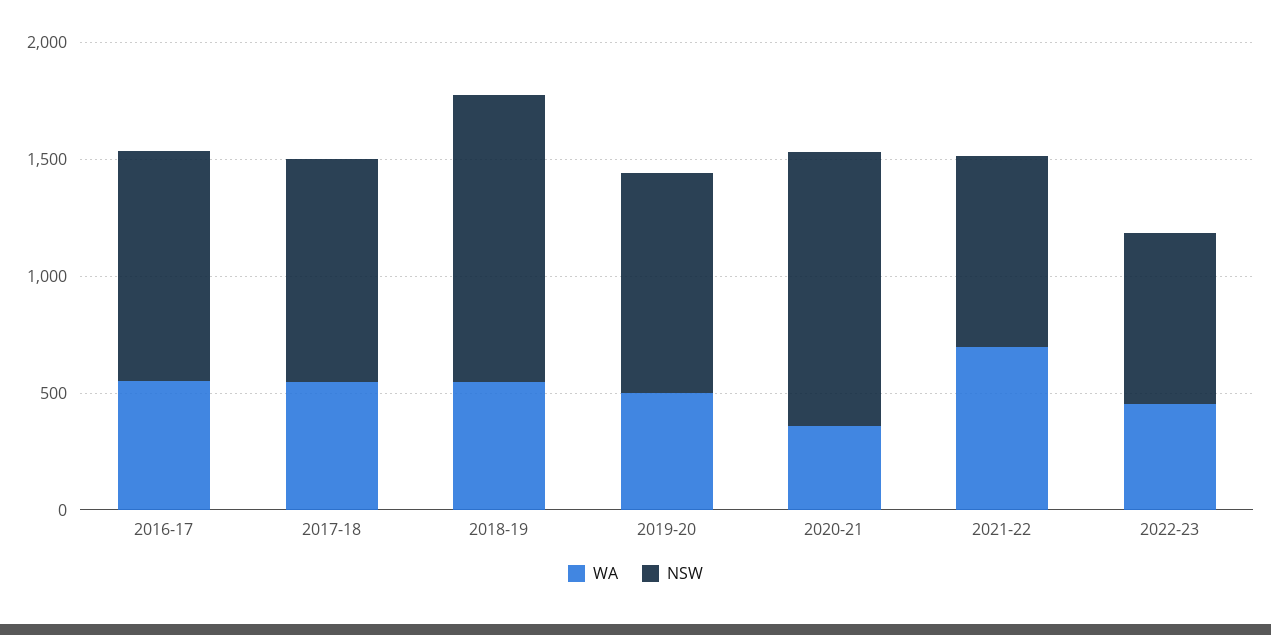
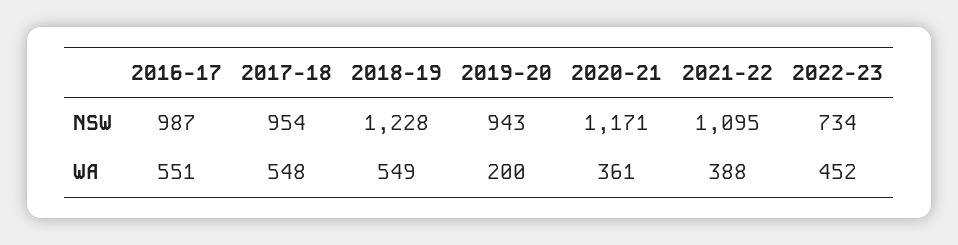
  {
    "WA": {
      "2016-17": 551,
      "2017-18": 548,
      "2018-19": 549,
-     "2019-20": 500,
+     "2019-20": 200,
      "2020-21": 361,
-     "2021-22": 700,
+     "2021-22": 388,
      "2022-23": 452
    },
    "NSW": {
      "2016-17": 987,
      "2017-18": 954,
      "2018-19": 1228,
      "2019-20": 943,
      "2020-21": 1171,
-     "2021-22": 800,
+     "2021-22": 1095,
      "2022-23": 734
    }
  }

